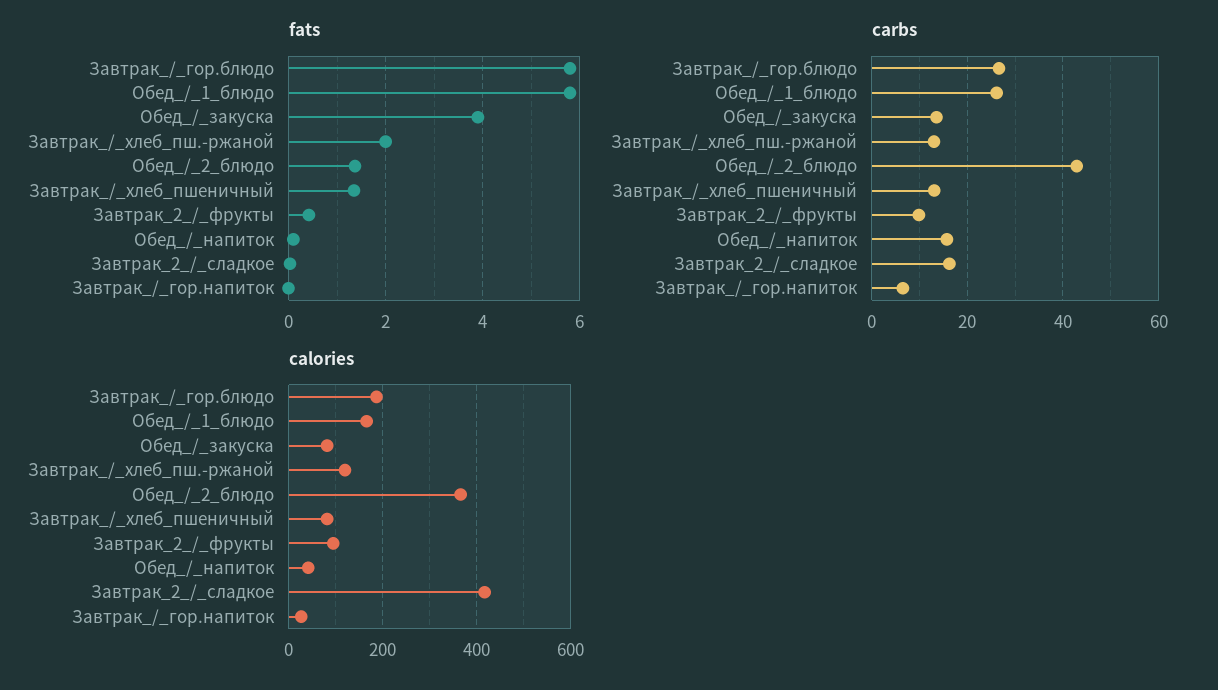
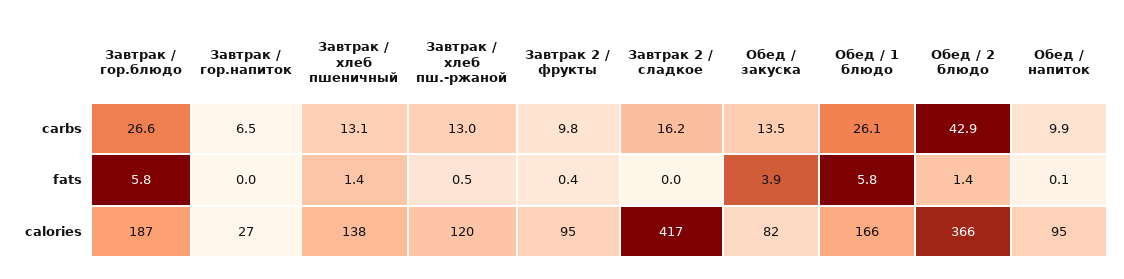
  {
    "fats": {
      "Завтрак_/_гор.блюдо": 5.8,
      "Обед_/_1_блюдо": 5.8,
      "Обед_/_закуска": 3.9,
-     "Завтрак_/_хлеб_пш.-ржаной": 2,
+     "Завтрак_/_хлеб_пш.-ржаной": 0.5,
      "Обед_/_2_блюдо": 1.4,
      "Завтрак_/_хлеб_пшеничный": 1.4,
      "Завтрак_2_/_фрукты": 0.4,
      "Обед_/_напиток": 0.1,
      "Завтрак_2_/_сладкое": 0,
      "Завтрак_/_гор.напиток": 0
    },
    "carbs": {
      "Завтрак_/_гор.блюдо": 26.6,
      "Обед_/_1_блюдо": 26.1,
      "Обед_/_закуска": 13.5,
      "Завтрак_/_хлеб_пш.-ржаной": 13,
      "Обед_/_2_блюдо": 42.9,
      "Завтрак_/_хлеб_пшеничный": 13.1,
      "Завтрак_2_/_фрукты": 9.8,
-     "Обед_/_напиток": 16,
+     "Обед_/_напиток": 9.9,
      "Завтрак_2_/_сладкое": 16.2,
      "Завтрак_/_гор.напиток": 6.5
    },
    "calories": {
      "Завтрак_/_гор.блюдо": 187,
      "Обед_/_1_блюдо": 166,
      "Обед_/_закуска": 82,
      "Завтрак_/_хлеб_пш.-ржаной": 120,
      "Обед_/_2_блюдо": 366,
-     "Завтрак_/_хлеб_пшеничный": 80,
+     "Завтрак_/_хлеб_пшеничный": 138,
      "Завтрак_2_/_фрукты": 95,
-     "Обед_/_напиток": 40,
+     "Обед_/_напиток": 95,
      "Завтрак_2_/_сладкое": 417,
      "Завтрак_/_гор.напиток": 27
    }
  }

